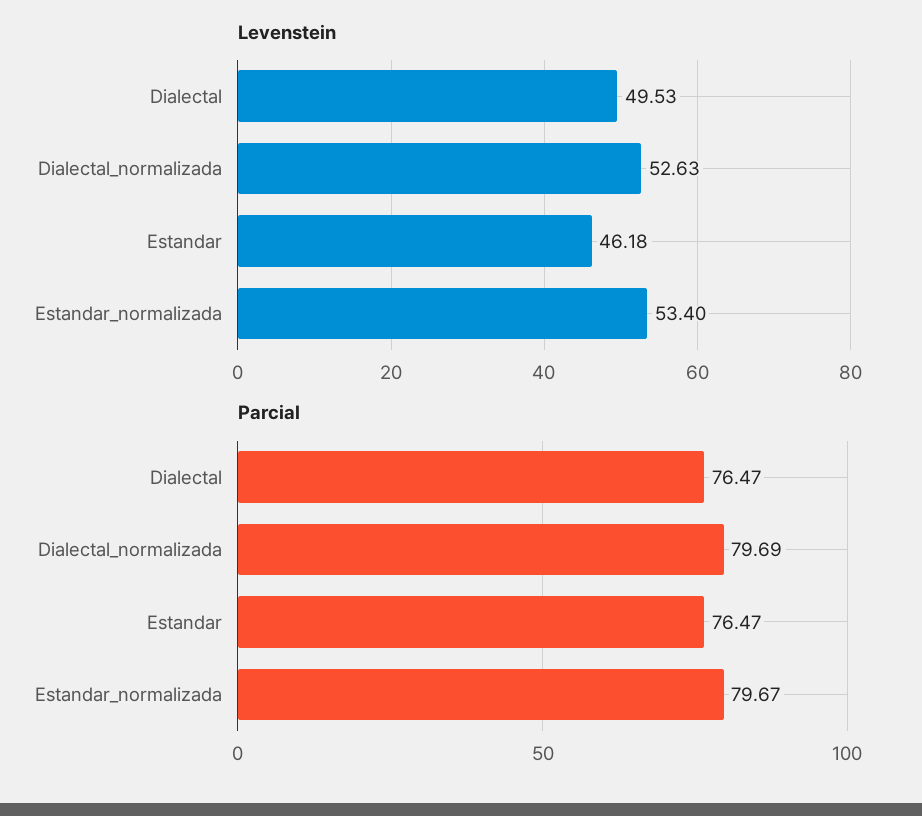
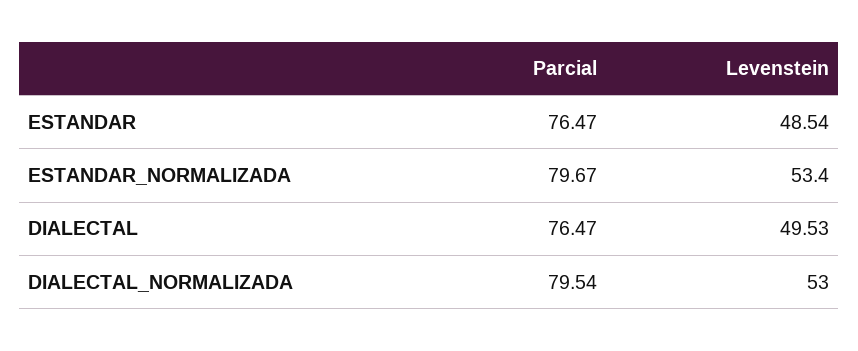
  {
    "Levenstein": {
      "Dialectal": 49.53,
-     "Dialectal_normalizada": 52.63,
+     "Dialectal_normalizada": 53,
-     "Estandar": 46.18,
+     "Estandar": 48.54,
      "Estandar_normalizada": 53.4
    },
    "Parcial": {
      "Dialectal": 76.47,
-     "Dialectal_normalizada": 79.69,
+     "Dialectal_normalizada": 79.54,
      "Estandar": 76.47,
      "Estandar_normalizada": 79.67
    }
  }

